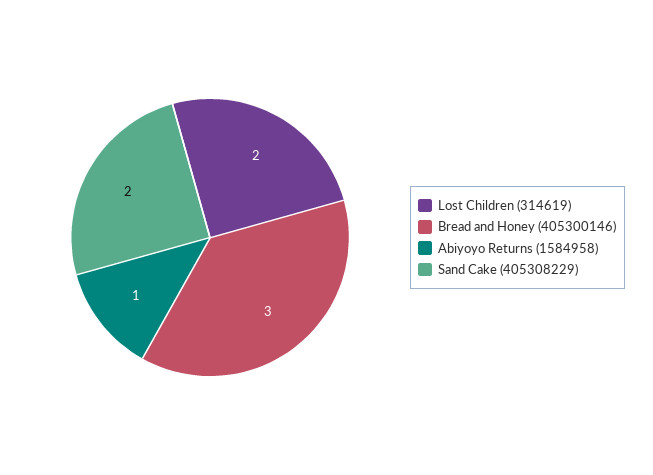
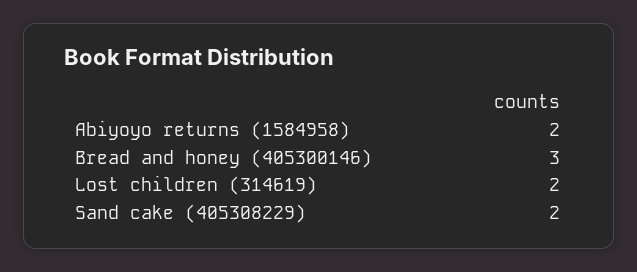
  {
    "Lost Children (314619)": 2,
    "Bread and Honey (405300146)": 3,
-   "Abiyoyo Returns (1584958)": 1,
+   "Abiyoyo Returns (1584958)": 2,
    "Sand Cake (405308229)": 2
  }

